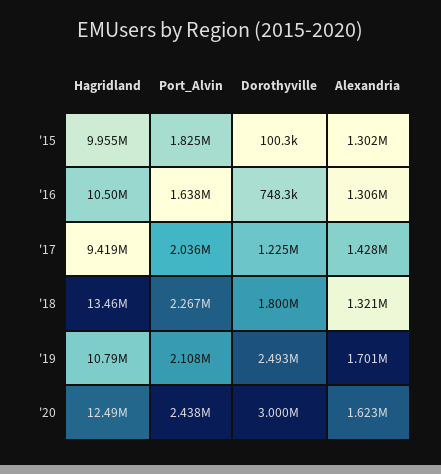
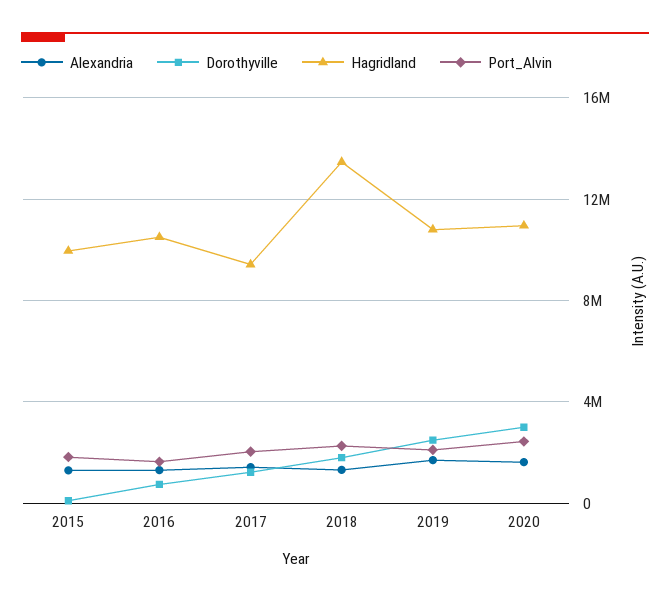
  {
    "Hagridland": {
      "'15": 9955000,
      "'16": 10500000,
      "'17": 9419000,
      "'18": 13460000,
      "'19": 10790000,
-     "'20": 12490000
+     "'20": 11000000
    },
    "Port_Alvin": {
      "'15": 1825000,
      "'16": 1638000,
      "'17": 2036000,
      "'18": 2267000,
      "'19": 2108000,
      "'20": 2438000
    },
    "Dorothyville": {
      "'15": 100300,
      "'16": 748300,
      "'17": 1225000,
      "'18": 1800000,
      "'19": 2493000,
      "'20": 3000000
    },
    "Alexandria": {
      "'15": 1302000,
      "'16": 1306000,
      "'17": 1428000,
      "'18": 1321000,
      "'19": 1701000,
      "'20": 1623000
    }
  }

